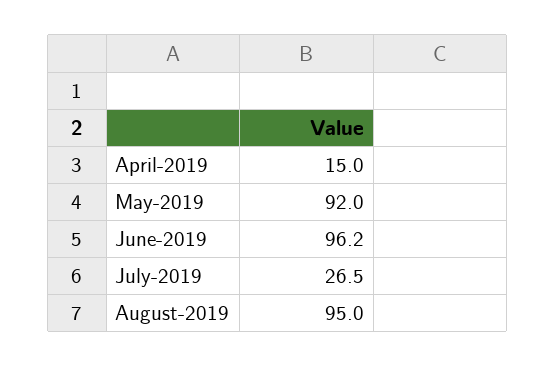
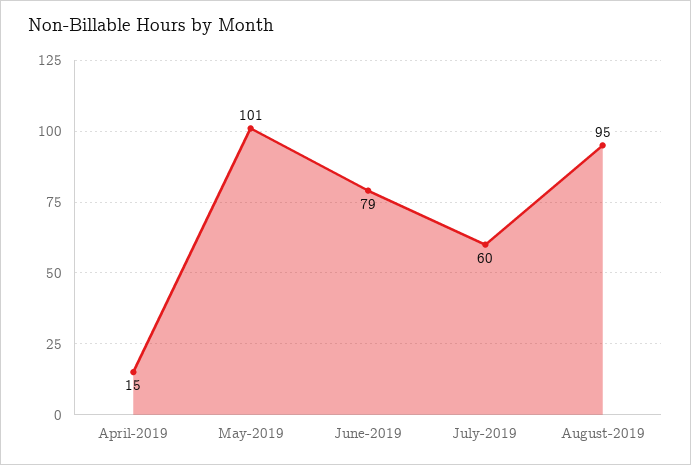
  {
    "April-2019": 15,
-   "May-2019": 92,
+   "May-2019": 101,
-   "June-2019": 96.2,
+   "June-2019": 79,
-   "July-2019": 26.5,
+   "July-2019": 60,
    "August-2019": 95
  }

